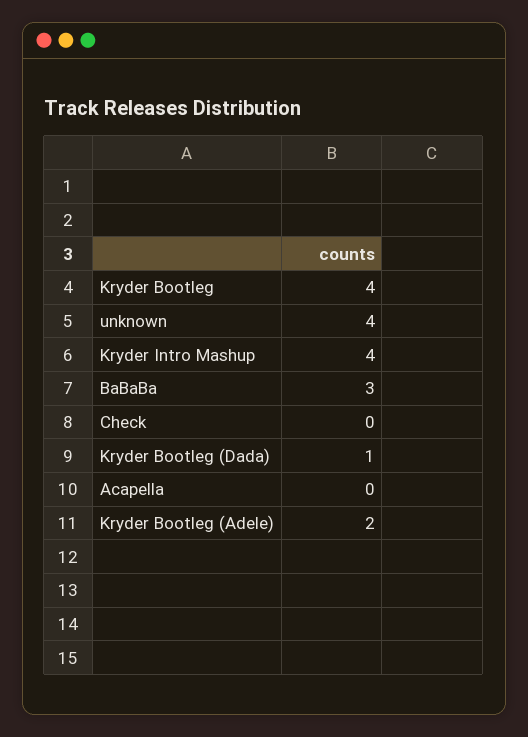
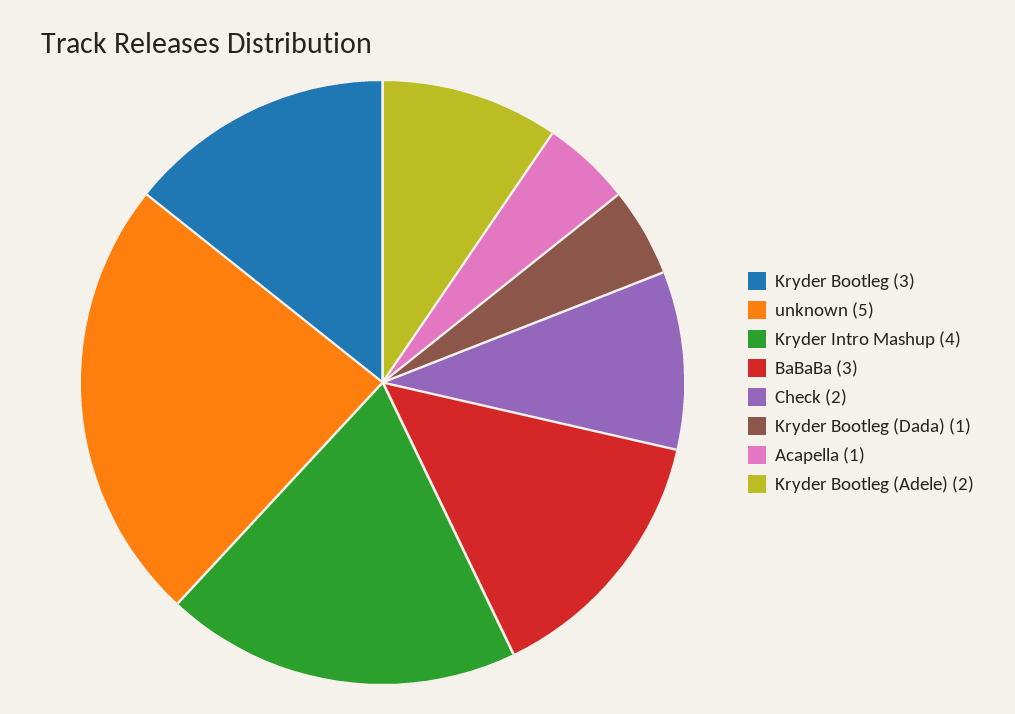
  {
-   "Kryder Bootleg": 4,
+   "Kryder Bootleg": 3,
-   "unknown": 4,
+   "unknown": 5,
    "Kryder Intro Mashup": 4,
    "BaBaBa": 3,
-   "Check": 0,
+   "Check": 2,
    "Kryder Bootleg (Dada)": 1,
-   "Acapella": 0,
+   "Acapella": 1,
    "Kryder Bootleg (Adele)": 2
  }

